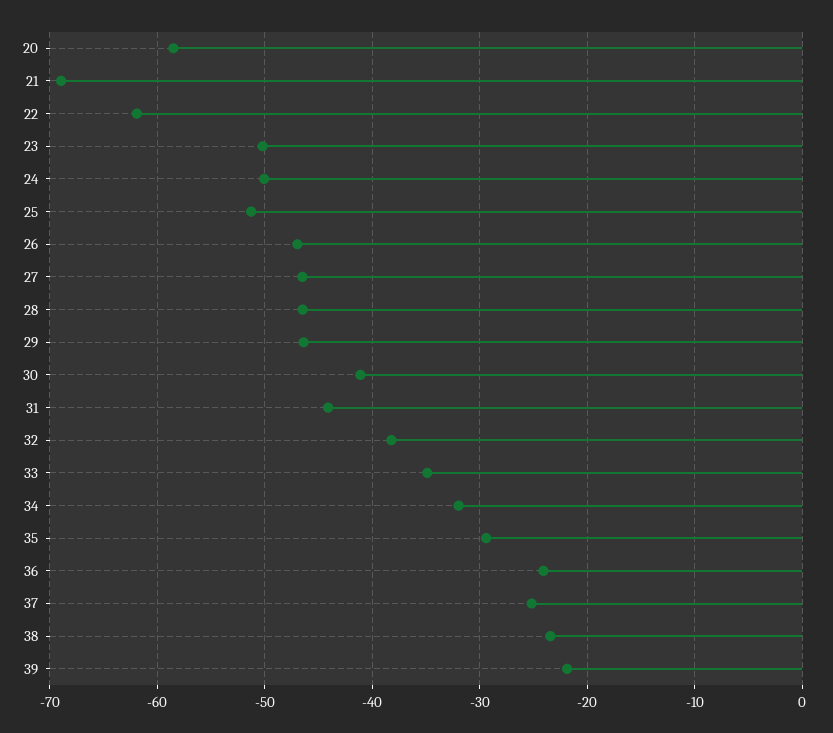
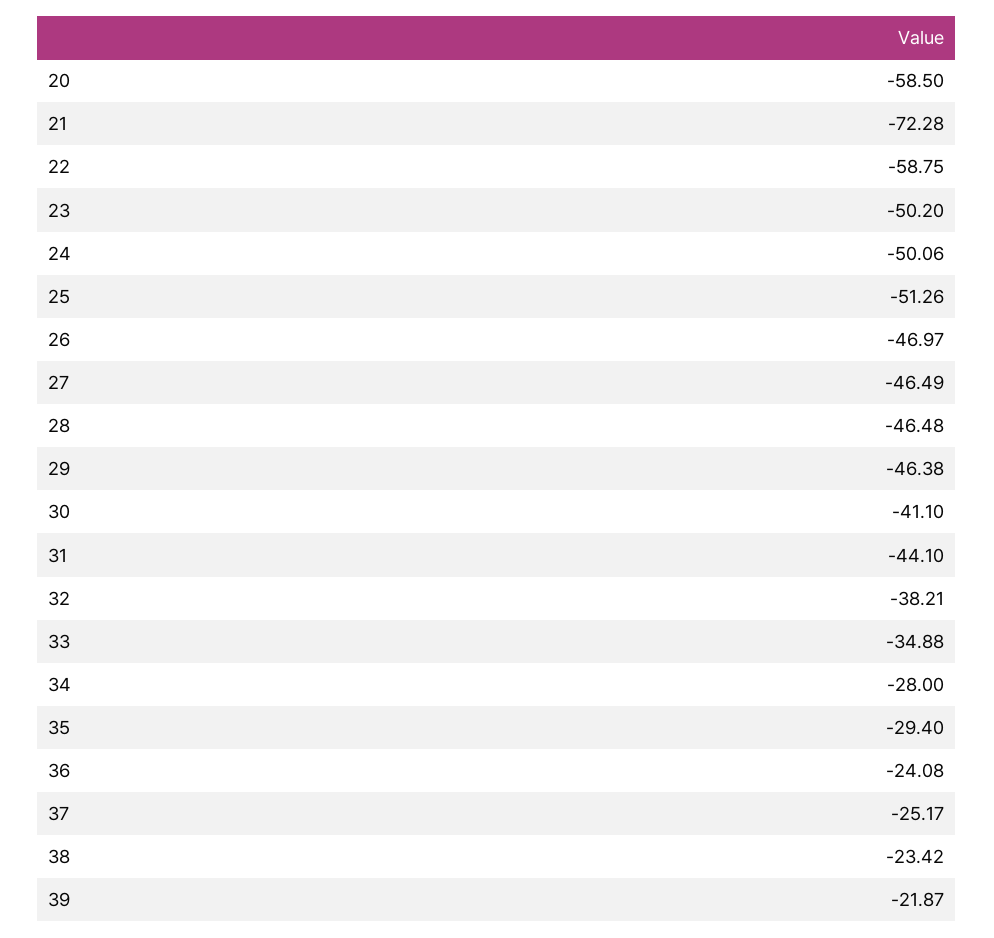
  {
    "20": -58.5,
-   "21": -69,
+   "21": -72.28,
-   "22": -62,
+   "22": -58.75,
    "23": -50.2,
    "24": -50.06,
    "25": -51.26,
    "26": -46.97,
    "27": -46.49,
    "28": -46.48,
    "29": -46.38,
    "30": -41.1,
    "31": -44.1,
    "32": -38.21,
    "33": -34.88,
-   "34": -32,
+   "34": -28,
    "35": -29.4,
    "36": -24.08,
    "37": -25.17,
    "38": -23.42,
    "39": -21.87
  }

